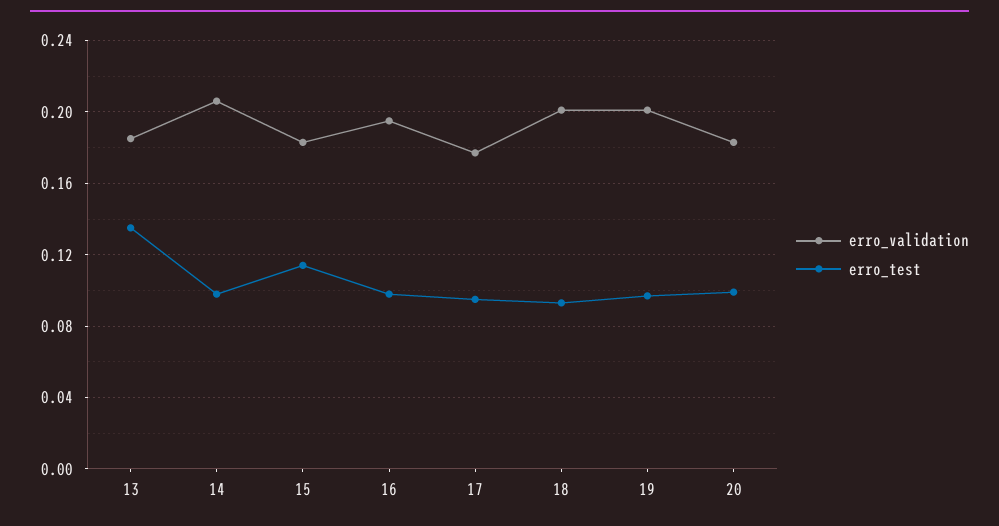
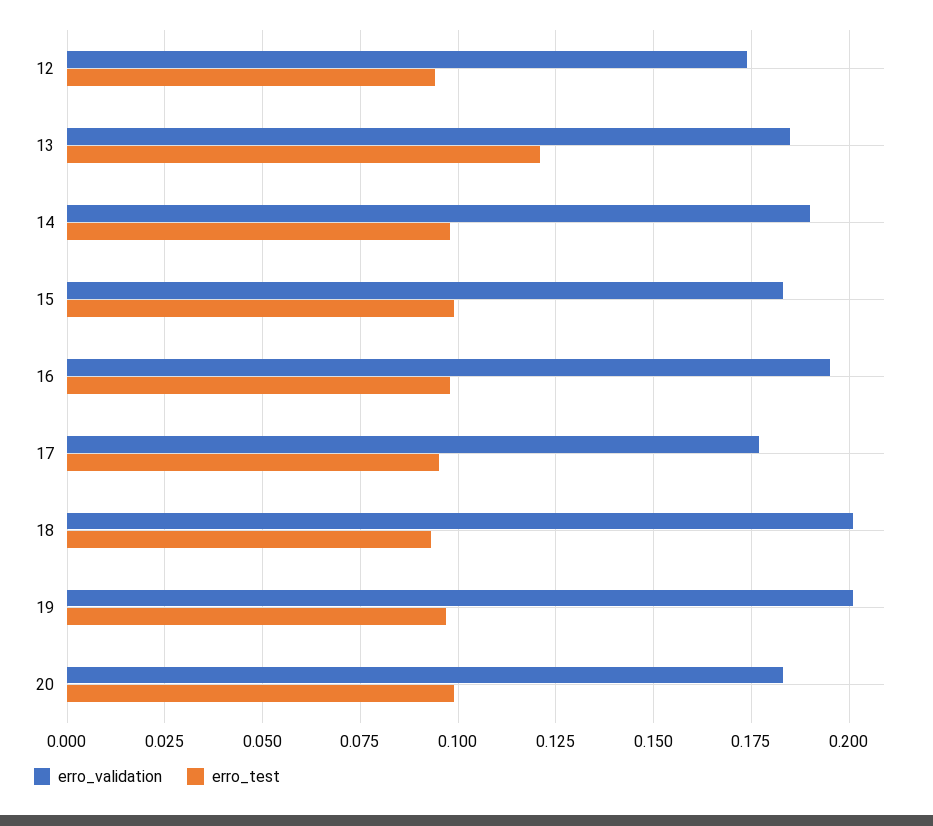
  {
    "erro_validation": {
      "13": 0.185,
-     "14": 0.205,
+     "14": 0.19,
      "15": 0.185,
      "16": 0.195,
      "17": 0.175,
      "18": 0.2,
      "19": 0.2,
-     "20": 0.185
+     "20": 0.185,
+     "12": 0.175
    },
    "erro_test": {
-     "13": 0.135,
+     "13": 0.12,
      "14": 0.1,
-     "15": 0.115,
+     "15": 0.1,
      "16": 0.1,
      "17": 0.095,
      "18": 0.095,
      "19": 0.095,
-     "20": 0.1
+     "20": 0.1,
+     "12": 0.095
    }
  }

